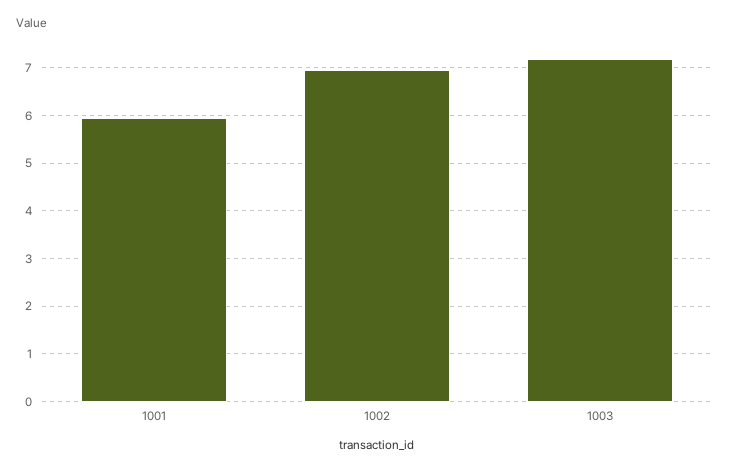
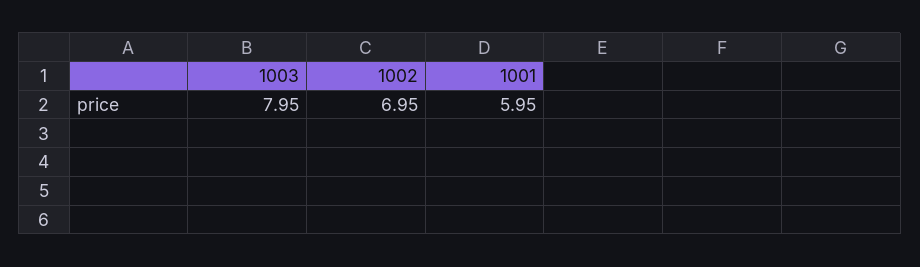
  {
    "1001": 5.95,
    "1002": 6.95,
-   "1003": 7.2
+   "1003": 7.95
  }

